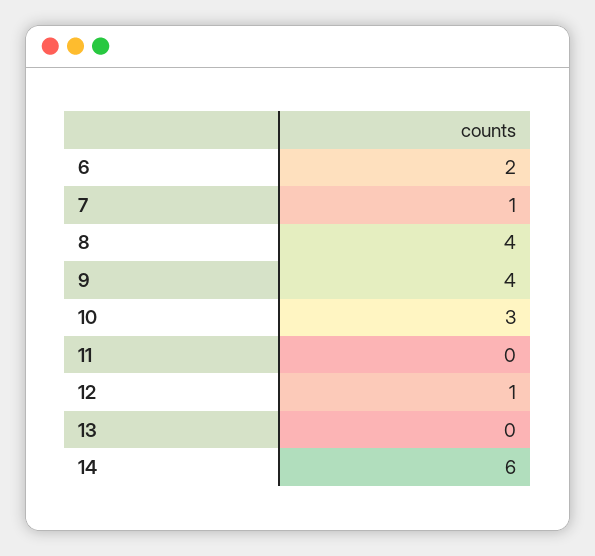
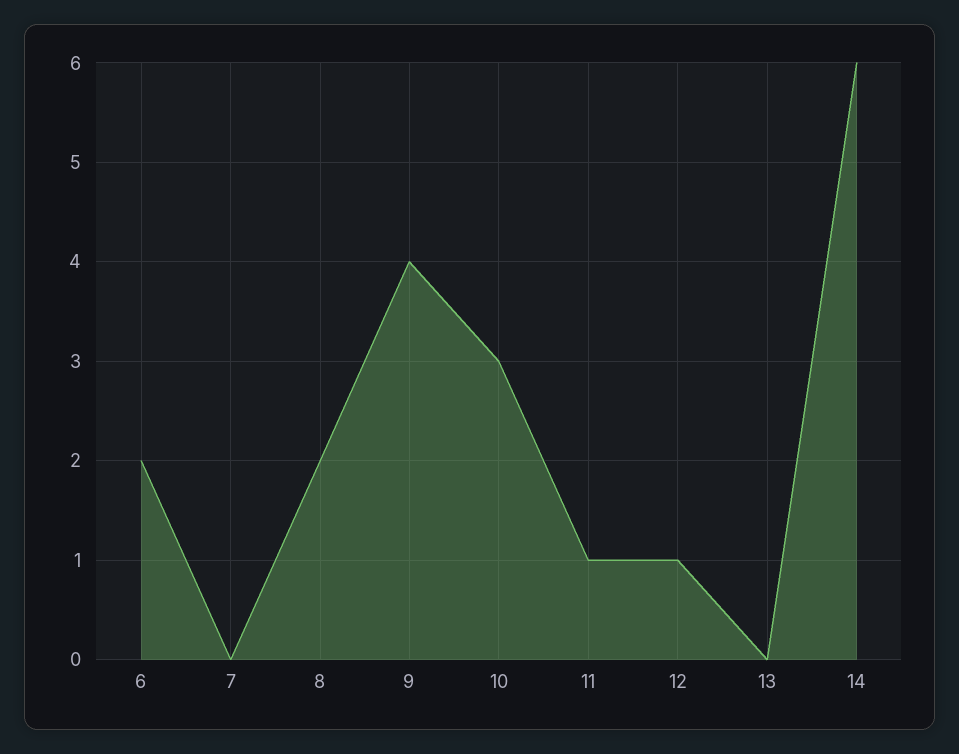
  {
    "6": 2,
-   "7": 1,
+   "7": 0,
-   "8": 4,
+   "8": 2,
    "9": 4,
    "10": 3,
-   "11": 0,
+   "11": 1,
    "12": 1,
    "13": 0,
    "14": 6
  }

